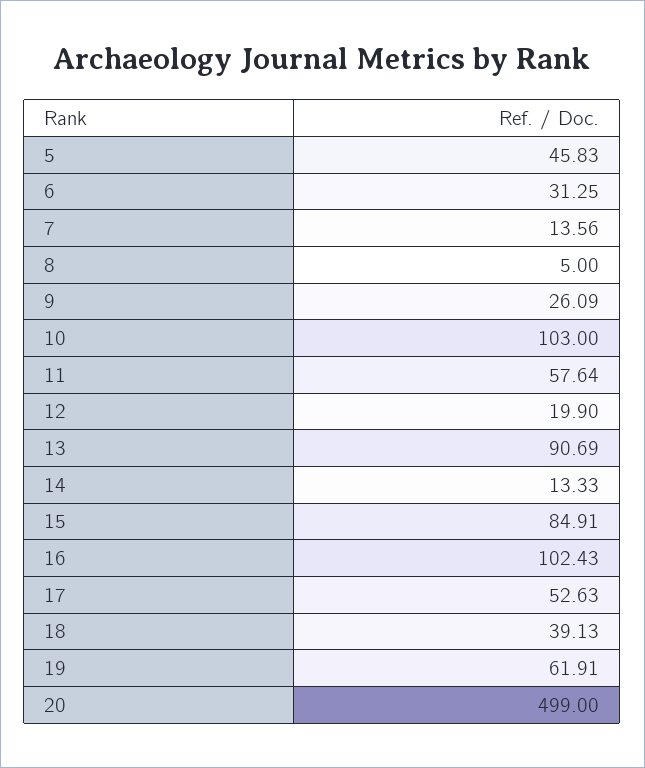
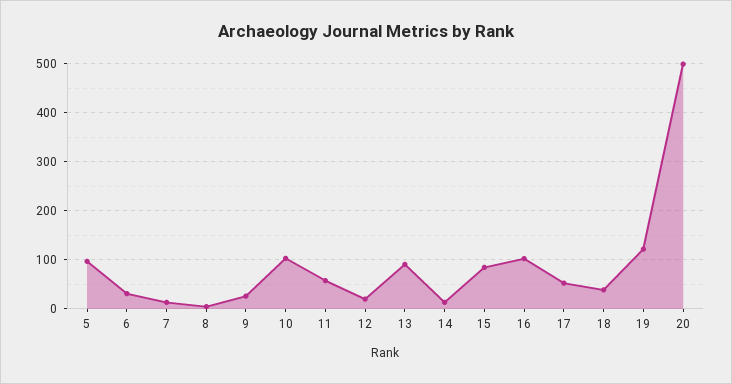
  {
-   "5": 45.83,
+   "5": 100,
    "6": 31.25,
    "7": 13.56,
    "8": 5,
    "9": 26.09,
    "10": 103,
    "11": 57.64,
    "12": 19.9,
    "13": 90.69,
    "14": 13.33,
    "15": 84.91,
    "16": 102.43,
    "17": 52.63,
    "18": 39.13,
-   "19": 61.91,
+   "19": 120,
    "20": 499
  }

